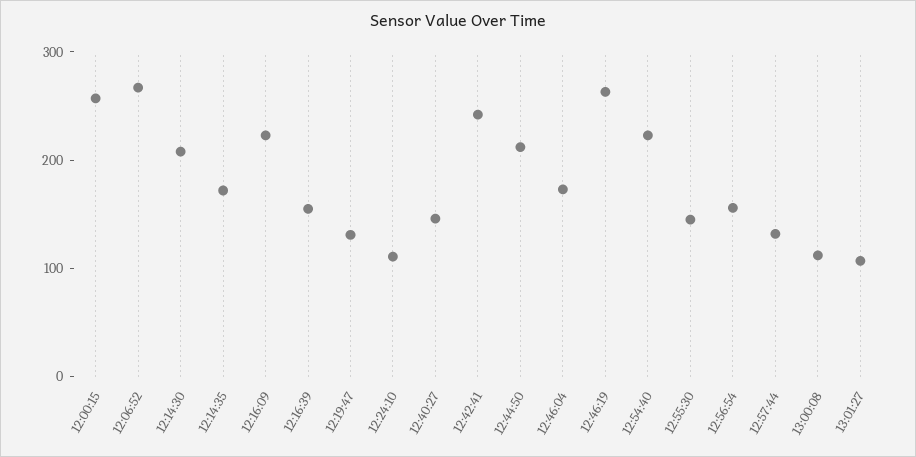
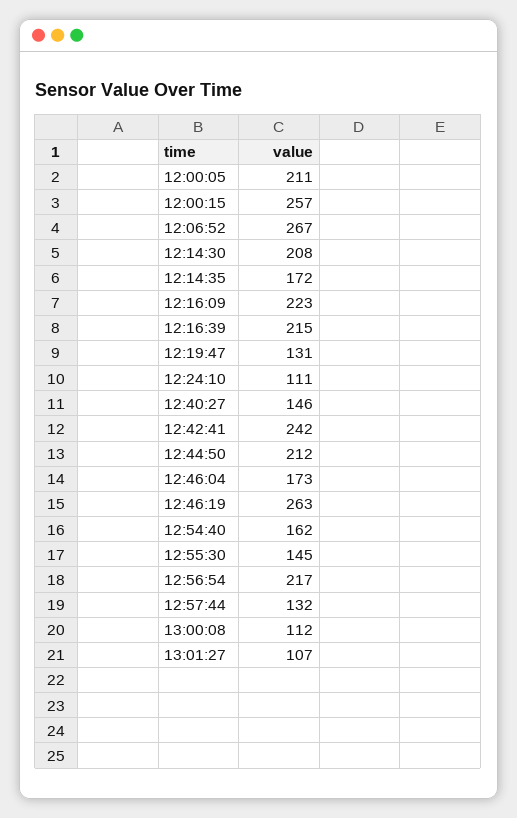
  {
    "12:00:15": 257,
    "12:06:52": 267,
    "12:14:30": 208,
    "12:14:35": 172,
    "12:16:09": 223,
-   "12:16:39": 160,
+   "12:16:39": 215,
    "12:19:47": 131,
    "12:24:10": 111,
    "12:40:27": 146,
    "12:42:41": 242,
    "12:44:50": 212,
    "12:46:04": 173,
    "12:46:19": 263,
-   "12:54:40": 220,
+   "12:54:40": 162,
    "12:55:30": 145,
-   "12:56:54": 160,
+   "12:56:54": 217,
    "12:57:44": 132,
    "13:00:08": 112,
-   "13:01:27": 107
+   "13:01:27": 107,
+   "12:00:05": 211
  }

